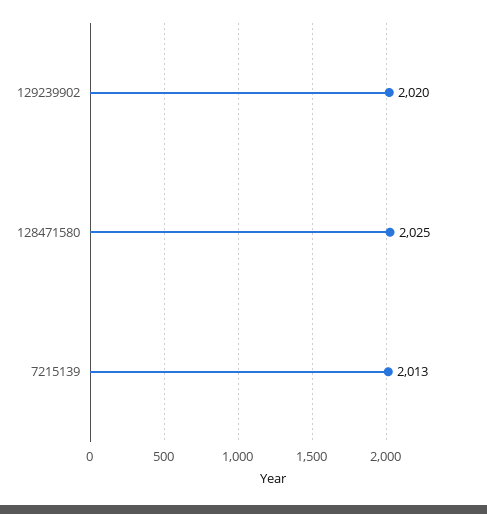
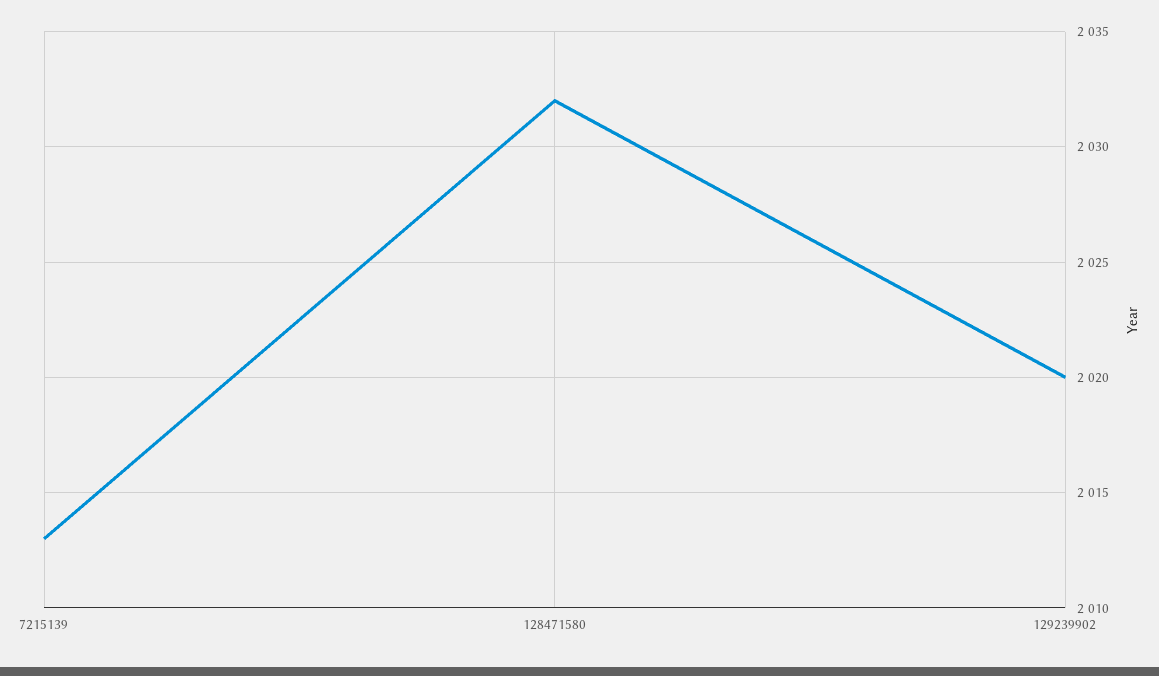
  {
    "129239902": 2020,
-   "128471580": 2025,
+   "128471580": 2032,
    "7215139": 2013
  }

